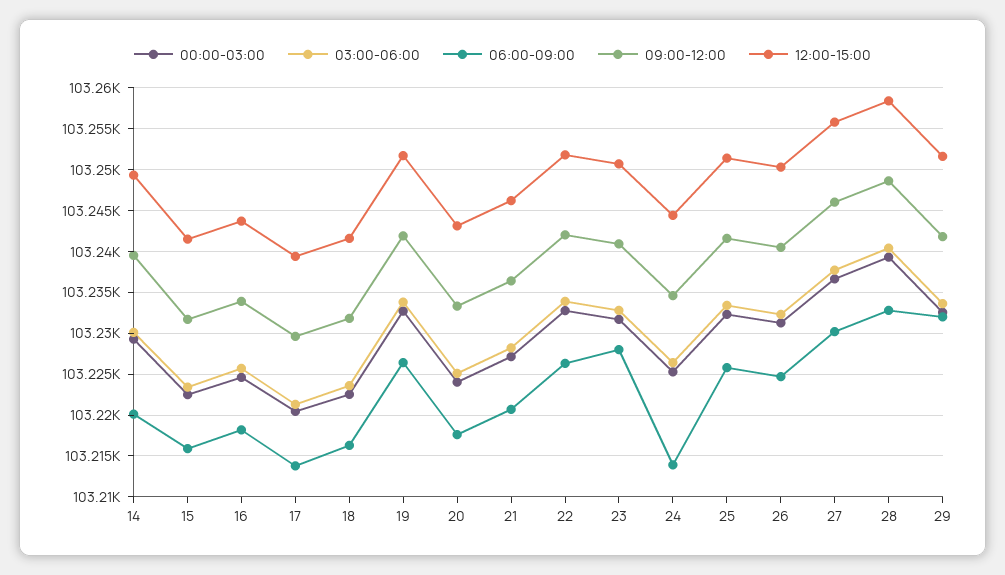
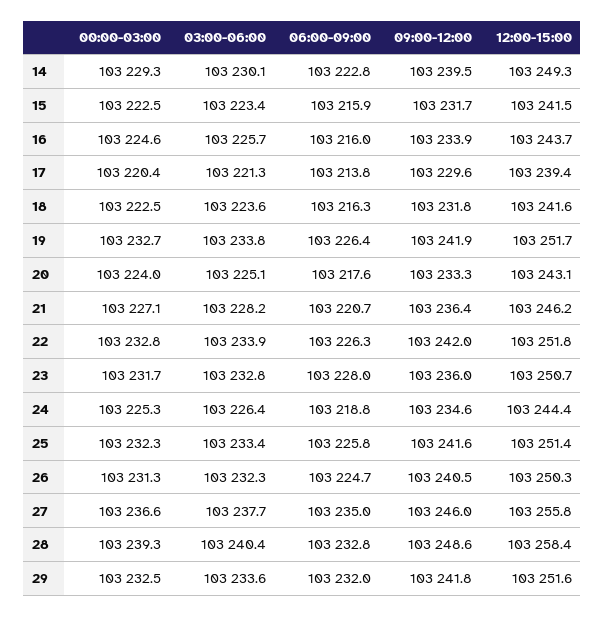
  {
    "00:00-03:00": {
      "14": 103229.3,
      "15": 103222.5,
      "16": 103224.6,
      "17": 103220.4,
      "18": 103222.5,
      "19": 103232.7,
      "20": 103224,
      "21": 103227.1,
      "22": 103232.8,
      "23": 103231.7,
      "24": 103225.3,
      "25": 103232.3,
      "26": 103231.3,
      "27": 103236.6,
      "28": 103239.3,
      "29": 103232.5
    },
    "03:00-06:00": {
      "14": 103230.1,
      "15": 103223.4,
      "16": 103225.7,
      "17": 103221.3,
      "18": 103223.6,
      "19": 103233.8,
      "20": 103225.1,
      "21": 103228.2,
      "22": 103233.9,
      "23": 103232.8,
      "24": 103226.4,
      "25": 103233.4,
      "26": 103232.3,
      "27": 103237.7,
      "28": 103240.4,
      "29": 103233.6
    },
    "06:00-09:00": {
-     "14": 103220,
+     "14": 103222.8,
      "15": 103215.9,
-     "16": 103218,
+     "16": 103216,
      "17": 103213.8,
      "18": 103216.3,
      "19": 103226.4,
      "20": 103217.6,
      "21": 103220.7,
      "22": 103226.3,
      "23": 103228,
-     "24": 103214,
+     "24": 103218.8,
      "25": 103225.8,
      "26": 103224.7,
-     "27": 103230,
+     "27": 103235,
      "28": 103232.8,
      "29": 103232
    },
    "09:00-12:00": {
      "14": 103239.5,
      "15": 103231.7,
      "16": 103233.9,
      "17": 103229.6,
      "18": 103231.8,
      "19": 103241.9,
      "20": 103233.3,
      "21": 103236.4,
      "22": 103242,
-     "23": 103241,
+     "23": 103236,
      "24": 103234.6,
      "25": 103241.6,
      "26": 103240.5,
      "27": 103246,
      "28": 103248.6,
      "29": 103241.8
    },
    "12:00-15:00": {
      "14": 103249.3,
      "15": 103241.5,
      "16": 103243.7,
      "17": 103239.4,
      "18": 103241.6,
      "19": 103251.7,
      "20": 103243.1,
      "21": 103246.2,
      "22": 103251.8,
      "23": 103250.7,
      "24": 103244.4,
      "25": 103251.4,
      "26": 103250.3,
      "27": 103255.8,
      "28": 103258.4,
      "29": 103251.6
    }
  }

